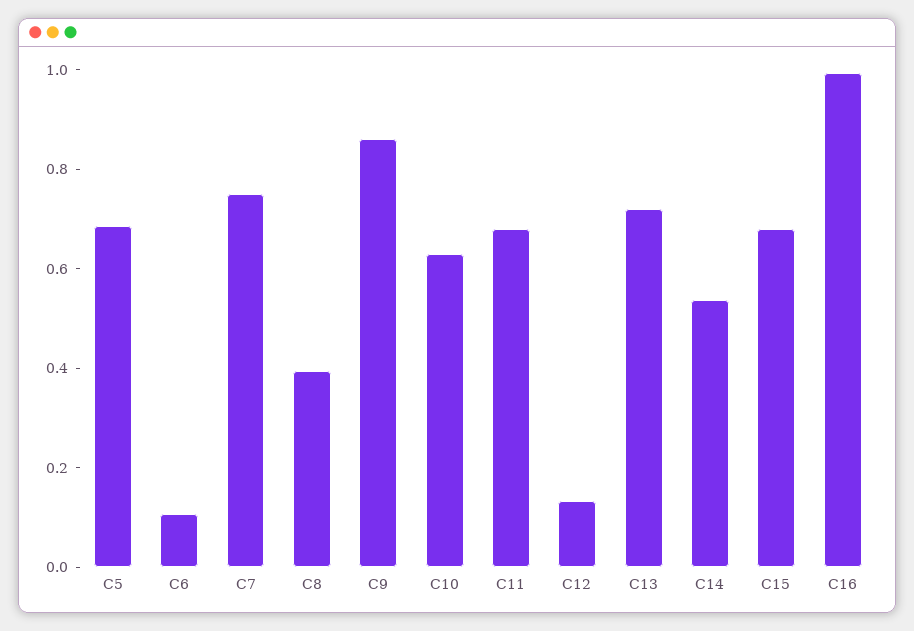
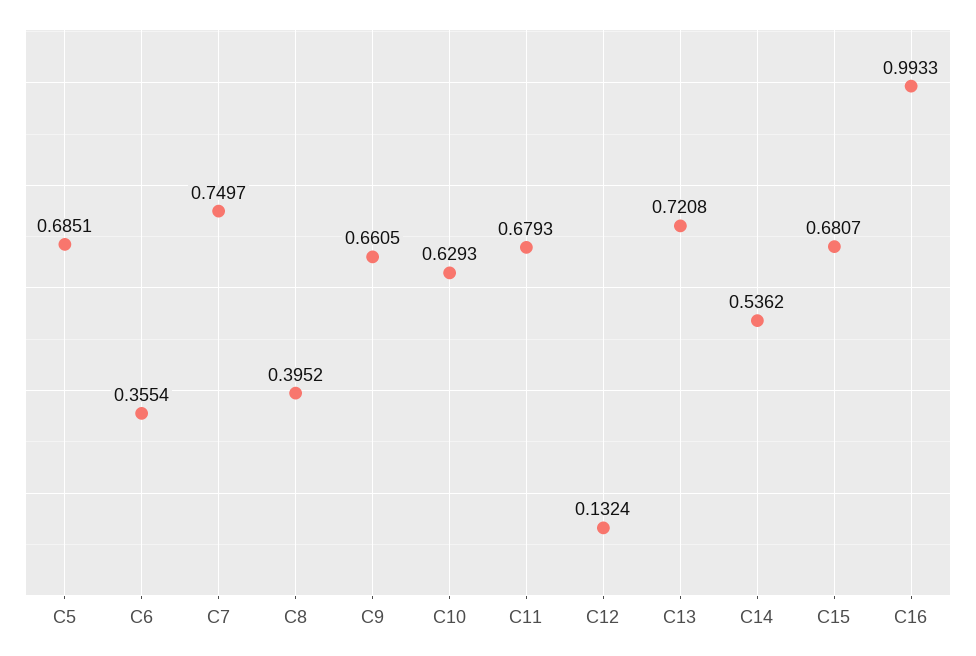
  {
    "C5": 0.6851,
-   "C6": 0.1,
+   "C6": 0.3554,
    "C7": 0.7497,
    "C8": 0.3952,
-   "C9": 0.85,
+   "C9": 0.6605,
    "C10": 0.6293,
    "C11": 0.6793,
    "C12": 0.1324,
    "C13": 0.7208,
    "C14": 0.5362,
    "C15": 0.6807,
    "C16": 0.9933
  }

